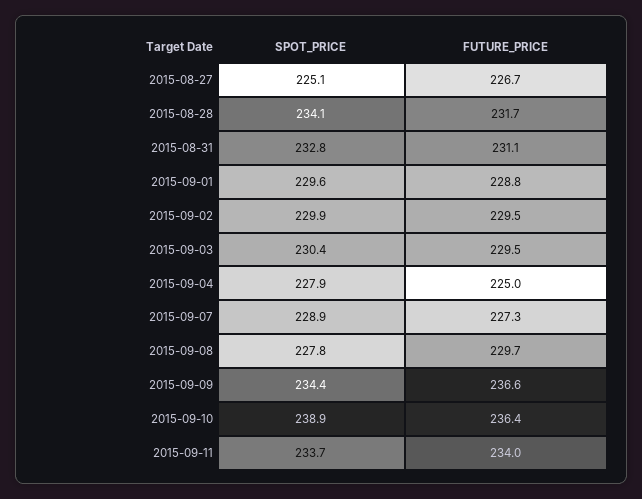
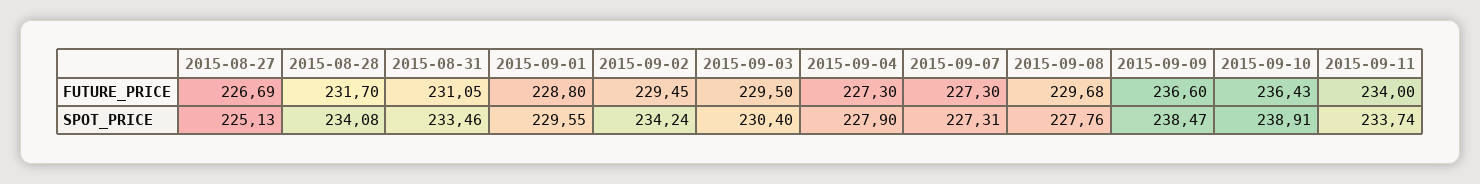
  {
    "SPOT_PRICE": {
      "2015-08-27": 225.13,
      "2015-08-28": 234.08,
-     "2015-08-31": 232.8,
+     "2015-08-31": 233.46,
      "2015-09-01": 229.55,
-     "2015-09-02": 229.9,
+     "2015-09-02": 234.24,
      "2015-09-03": 230.4,
      "2015-09-04": 227.9,
-     "2015-09-07": 228.9,
+     "2015-09-07": 227.31,
      "2015-09-08": 227.76,
-     "2015-09-09": 234.4,
+     "2015-09-09": 238.47,
      "2015-09-10": 238.91,
      "2015-09-11": 233.74
    },
    "FUTURE_PRICE": {
      "2015-08-27": 226.69,
      "2015-08-28": 231.7,
      "2015-08-31": 231.05,
      "2015-09-01": 228.8,
      "2015-09-02": 229.45,
      "2015-09-03": 229.5,
-     "2015-09-04": 225,
+     "2015-09-04": 227.3,
      "2015-09-07": 227.3,
      "2015-09-08": 229.68,
      "2015-09-09": 236.6,
      "2015-09-10": 236.43,
      "2015-09-11": 234
    }
  }

